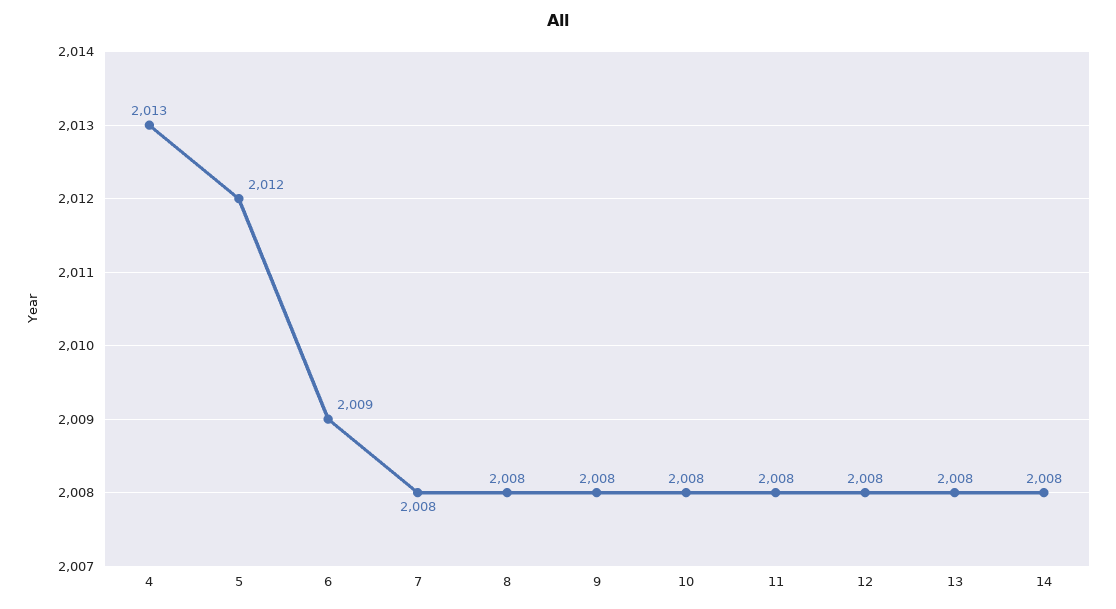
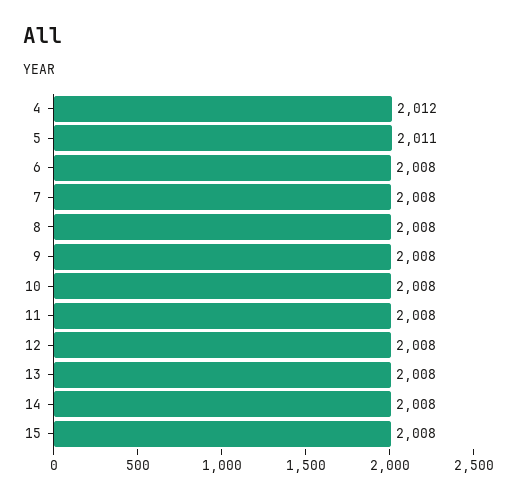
  {
-   "4": 2013,
+   "4": 2012,
-   "5": 2012,
+   "5": 2011,
-   "6": 2009,
+   "6": 2008,
    "7": 2008,
    "8": 2008,
    "9": 2008,
    "10": 2008,
    "11": 2008,
    "12": 2008,
    "13": 2008,
-   "14": 2008
+   "14": 2008,
+   "15": 2008
  }

